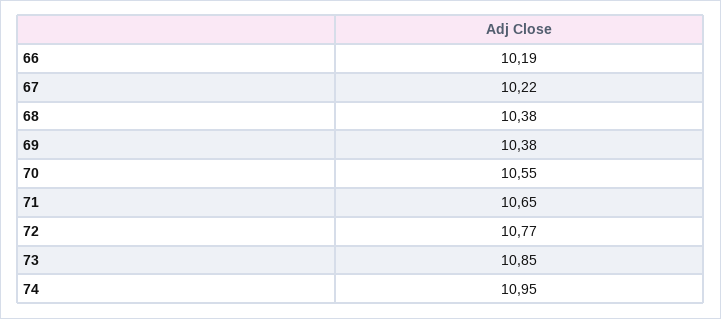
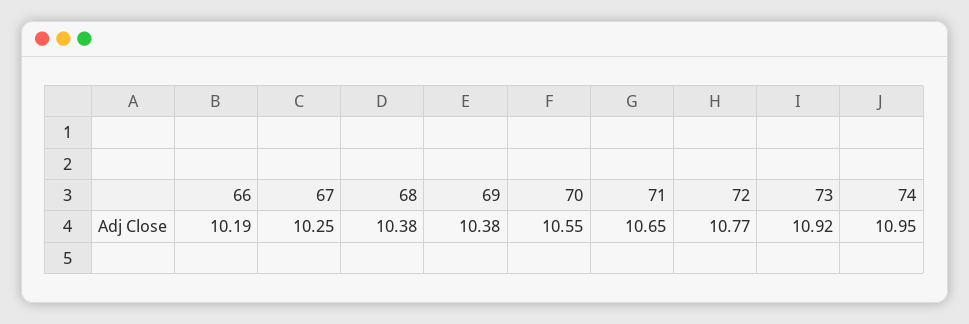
  {
    "66": 10.19,
-   "67": 10.22,
+   "67": 10.25,
    "68": 10.38,
    "69": 10.38,
    "70": 10.55,
    "71": 10.65,
    "72": 10.77,
-   "73": 10.85,
+   "73": 10.92,
    "74": 10.95
  }

